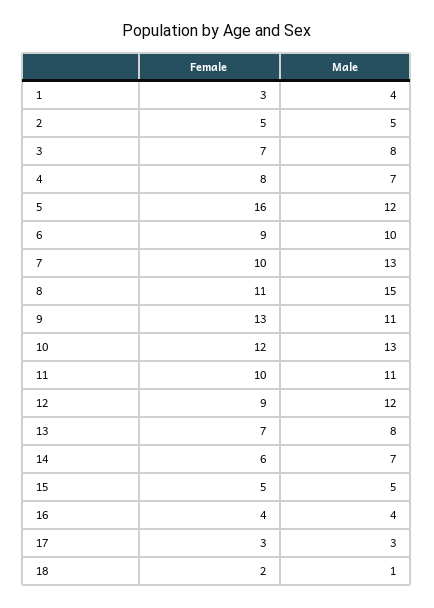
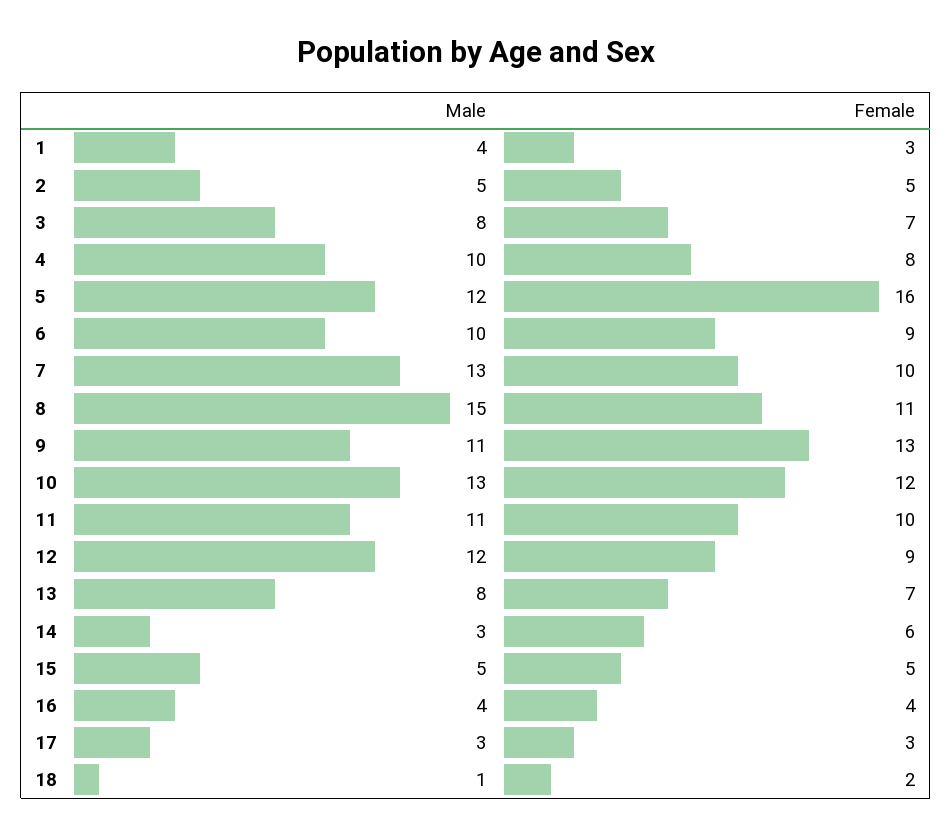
  {
    "Female": {
      "1": 3,
      "2": 5,
      "3": 7,
      "4": 8,
      "5": 16,
      "6": 9,
      "7": 10,
      "8": 11,
      "9": 13,
      "10": 12,
      "11": 10,
      "12": 9,
      "13": 7,
      "14": 6,
      "15": 5,
      "16": 4,
      "17": 3,
      "18": 2
    },
    "Male": {
      "1": 4,
      "2": 5,
      "3": 8,
-     "4": 7,
+     "4": 10,
      "5": 12,
      "6": 10,
      "7": 13,
      "8": 15,
      "9": 11,
      "10": 13,
      "11": 11,
      "12": 12,
      "13": 8,
-     "14": 7,
+     "14": 3,
      "15": 5,
      "16": 4,
      "17": 3,
      "18": 1
    }
  }

